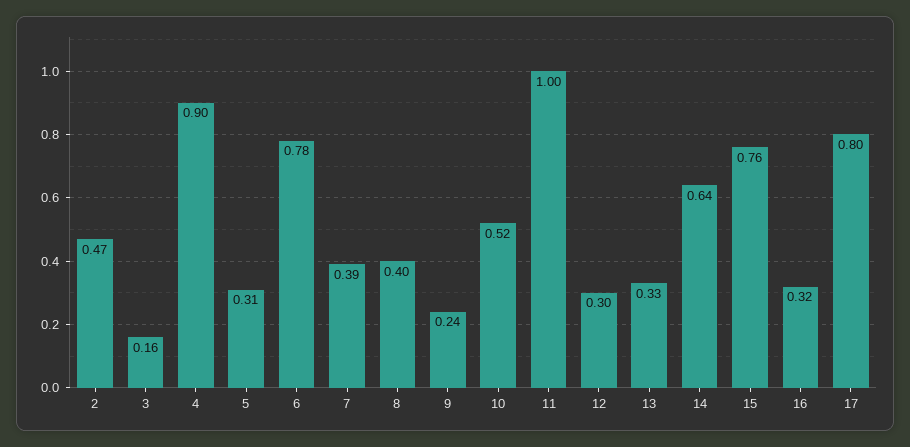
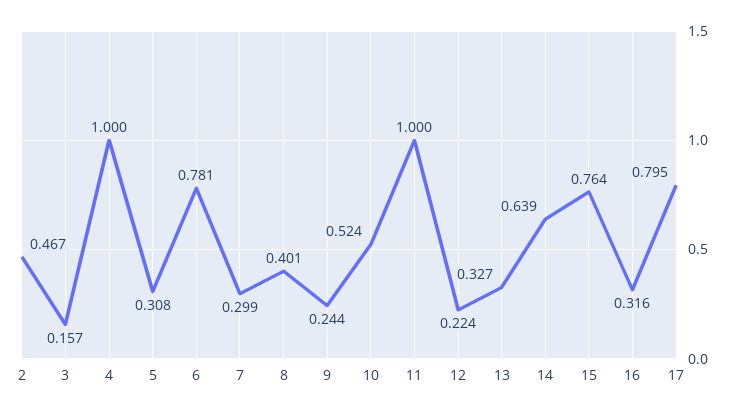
  {
    "2": 0.467,
    "3": 0.157,
-   "4": 0.9,
+   "4": 1,
    "5": 0.308,
    "6": 0.781,
-   "7": 0.39,
+   "7": 0.299,
    "8": 0.401,
    "9": 0.244,
    "10": 0.524,
    "11": 1,
-   "12": 0.3,
+   "12": 0.224,
    "13": 0.327,
    "14": 0.639,
    "15": 0.764,
    "16": 0.316,
    "17": 0.795
  }

